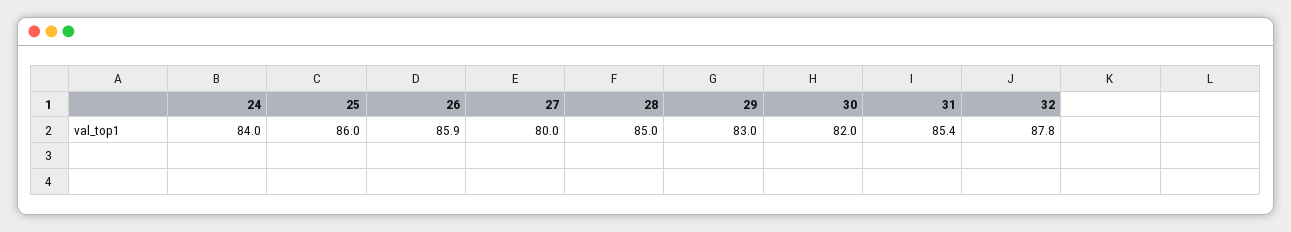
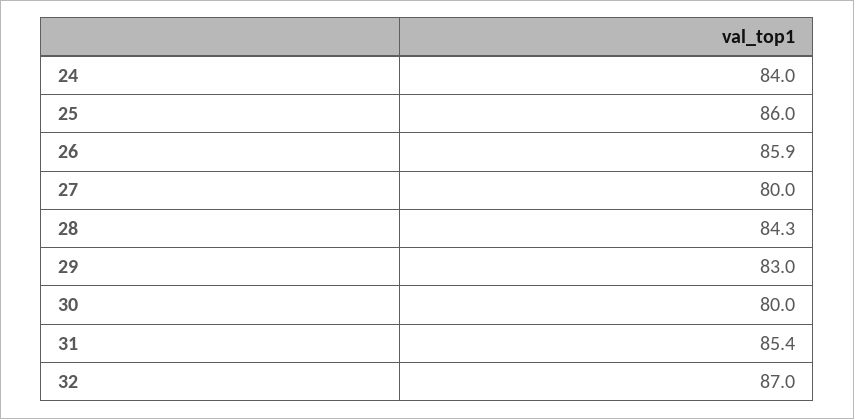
  {
    "24": 84,
    "25": 86,
    "26": 85.9,
    "27": 80,
-   "28": 85,
+   "28": 84.3,
    "29": 83,
-   "30": 82,
+   "30": 80,
    "31": 85.4,
-   "32": 87.8
+   "32": 87
  }

